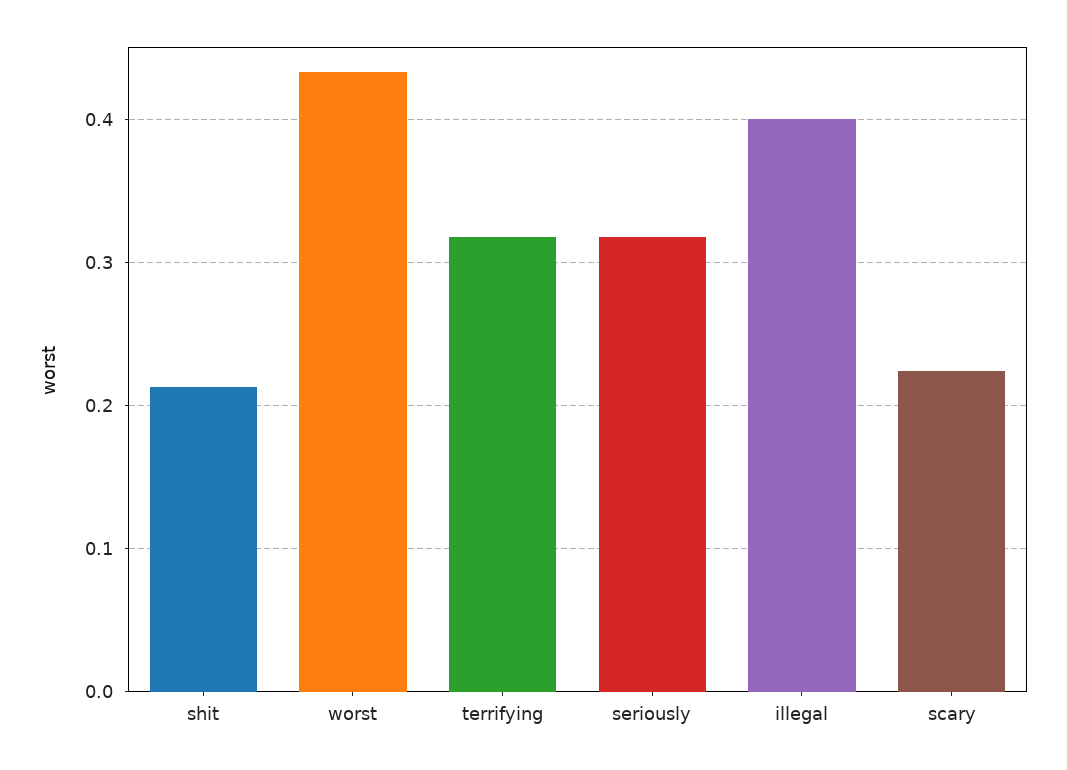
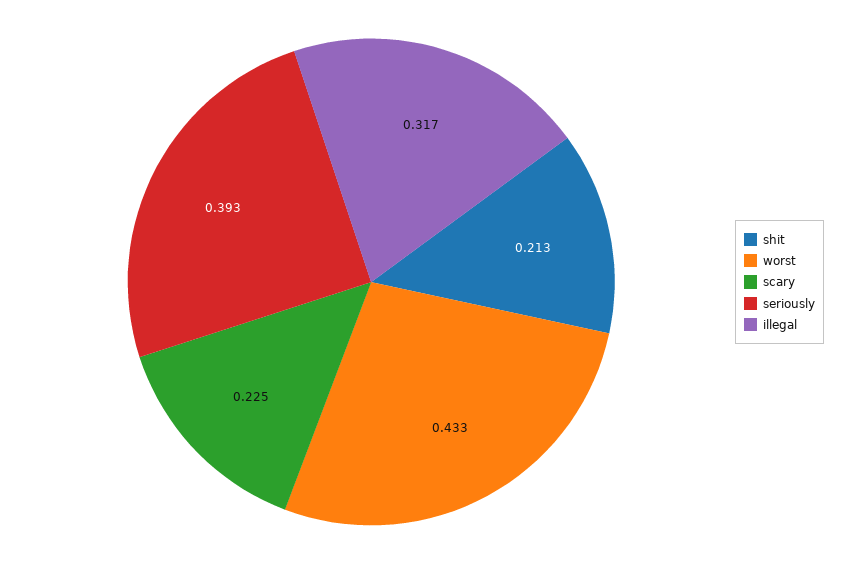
  {
    "shit": 0.213,
    "worst": 0.433,
-   "terrifying": 0.32,
-   "seriously": 0.32,
+   "seriously": 0.393,
-   "illegal": 0.4,
+   "illegal": 0.317,
    "scary": 0.225
  }

